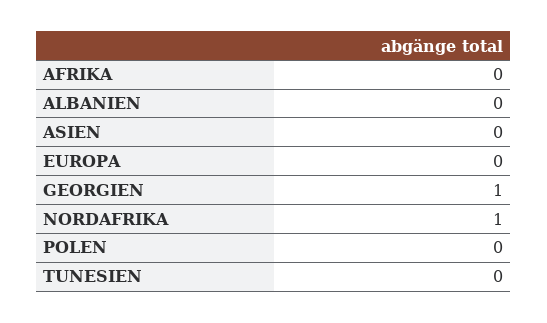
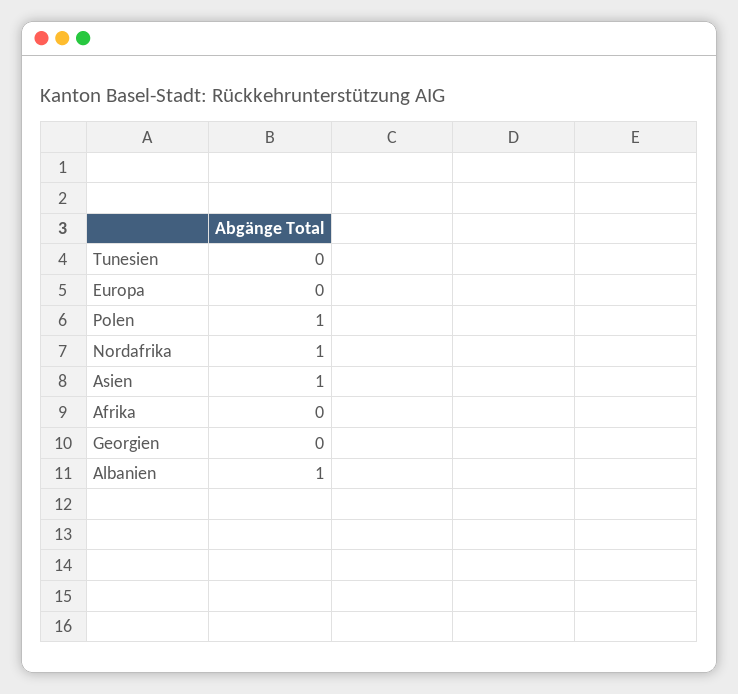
  {
    "AFRIKA": 0,
-   "ALBANIEN": 0,
+   "ALBANIEN": 1,
-   "ASIEN": 0,
+   "ASIEN": 1,
    "EUROPA": 0,
-   "GEORGIEN": 1,
+   "GEORGIEN": 0,
    "NORDAFRIKA": 1,
-   "POLEN": 0,
+   "POLEN": 1,
    "TUNESIEN": 0
  }

